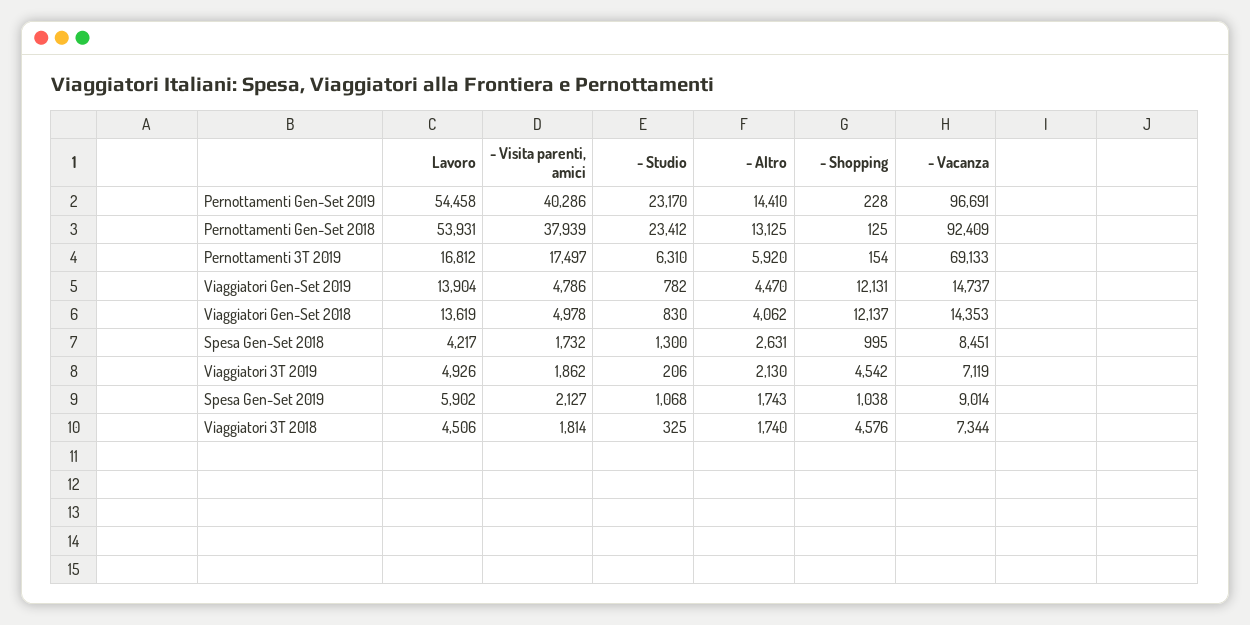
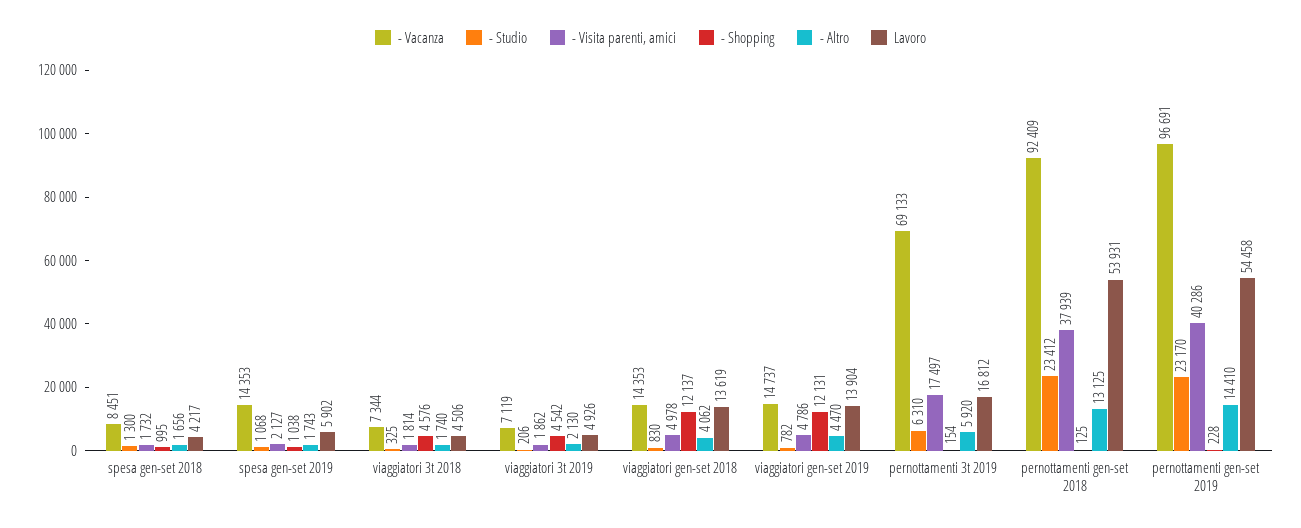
  {
    "Lavoro": {
      "Pernottamenti Gen-Set 2019": 54458,
      "Pernottamenti Gen-Set 2018": 53931,
      "Pernottamenti 3T 2019": 16812,
      "Viaggiatori Gen-Set 2019": 13904,
      "Viaggiatori Gen-Set 2018": 13619,
      "Spesa Gen-Set 2018": 4217,
      "Viaggiatori 3T 2019": 4926,
      "Spesa Gen-Set 2019": 5902,
      "Viaggiatori 3T 2018": 4506
    },
    "- Visita parenti, amici": {
      "Pernottamenti Gen-Set 2019": 40286,
      "Pernottamenti Gen-Set 2018": 37939,
      "Pernottamenti 3T 2019": 17497,
      "Viaggiatori Gen-Set 2019": 4786,
      "Viaggiatori Gen-Set 2018": 4978,
      "Spesa Gen-Set 2018": 1732,
      "Viaggiatori 3T 2019": 1862,
      "Spesa Gen-Set 2019": 2127,
      "Viaggiatori 3T 2018": 1814
    },
    "- Studio": {
      "Pernottamenti Gen-Set 2019": 23170,
      "Pernottamenti Gen-Set 2018": 23412,
      "Pernottamenti 3T 2019": 6310,
      "Viaggiatori Gen-Set 2019": 782,
      "Viaggiatori Gen-Set 2018": 830,
      "Spesa Gen-Set 2018": 1300,
      "Viaggiatori 3T 2019": 206,
      "Spesa Gen-Set 2019": 1068,
      "Viaggiatori 3T 2018": 325
    },
    "- Altro": {
      "Pernottamenti Gen-Set 2019": 14410,
      "Pernottamenti Gen-Set 2018": 13125,
      "Pernottamenti 3T 2019": 5920,
      "Viaggiatori Gen-Set 2019": 4470,
      "Viaggiatori Gen-Set 2018": 4062,
-     "Spesa Gen-Set 2018": 2631,
+     "Spesa Gen-Set 2018": 1656,
      "Viaggiatori 3T 2019": 2130,
      "Spesa Gen-Set 2019": 1743,
      "Viaggiatori 3T 2018": 1740
    },
    "- Shopping": {
      "Pernottamenti Gen-Set 2019": 228,
      "Pernottamenti Gen-Set 2018": 125,
      "Pernottamenti 3T 2019": 154,
      "Viaggiatori Gen-Set 2019": 12131,
      "Viaggiatori Gen-Set 2018": 12137,
      "Spesa Gen-Set 2018": 995,
      "Viaggiatori 3T 2019": 4542,
      "Spesa Gen-Set 2019": 1038,
      "Viaggiatori 3T 2018": 4576
    },
    "- Vacanza": {
      "Pernottamenti Gen-Set 2019": 96691,
      "Pernottamenti Gen-Set 2018": 92409,
      "Pernottamenti 3T 2019": 69133,
      "Viaggiatori Gen-Set 2019": 14737,
      "Viaggiatori Gen-Set 2018": 14353,
      "Spesa Gen-Set 2018": 8451,
      "Viaggiatori 3T 2019": 7119,
-     "Spesa Gen-Set 2019": 9014,
+     "Spesa Gen-Set 2019": 14353,
      "Viaggiatori 3T 2018": 7344
    }
  }

